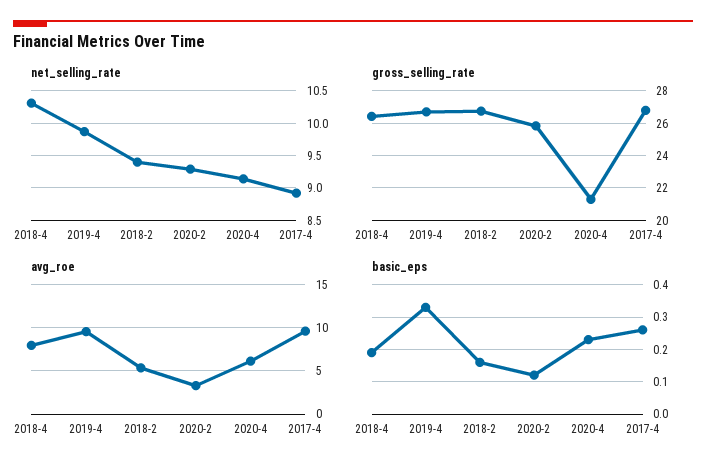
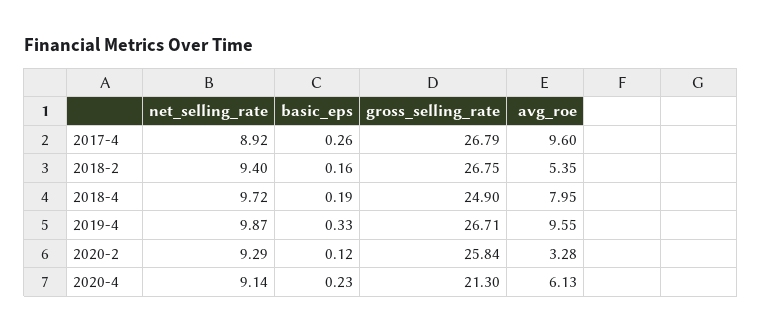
  {
    "net_selling_rate": {
-     "2018-4": 10.3,
+     "2018-4": 9.72,
      "2019-4": 9.87,
      "2018-2": 9.4,
      "2020-2": 9.29,
      "2020-4": 9.14,
      "2017-4": 8.92
    },
    "gross_selling_rate": {
-     "2018-4": 26.5,
+     "2018-4": 24.9,
      "2019-4": 26.71,
      "2018-2": 26.75,
      "2020-2": 25.84,
      "2020-4": 21.3,
      "2017-4": 26.79
    },
    "avg_roe": {
      "2018-4": 7.95,
      "2019-4": 9.55,
      "2018-2": 5.35,
      "2020-2": 3.28,
      "2020-4": 6.13,
      "2017-4": 9.6
    },
    "basic_eps": {
      "2018-4": 0.19,
      "2019-4": 0.33,
      "2018-2": 0.16,
      "2020-2": 0.12,
      "2020-4": 0.23,
      "2017-4": 0.26
    }
  }

